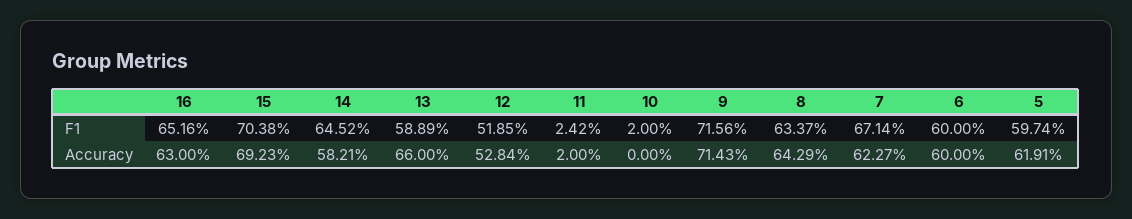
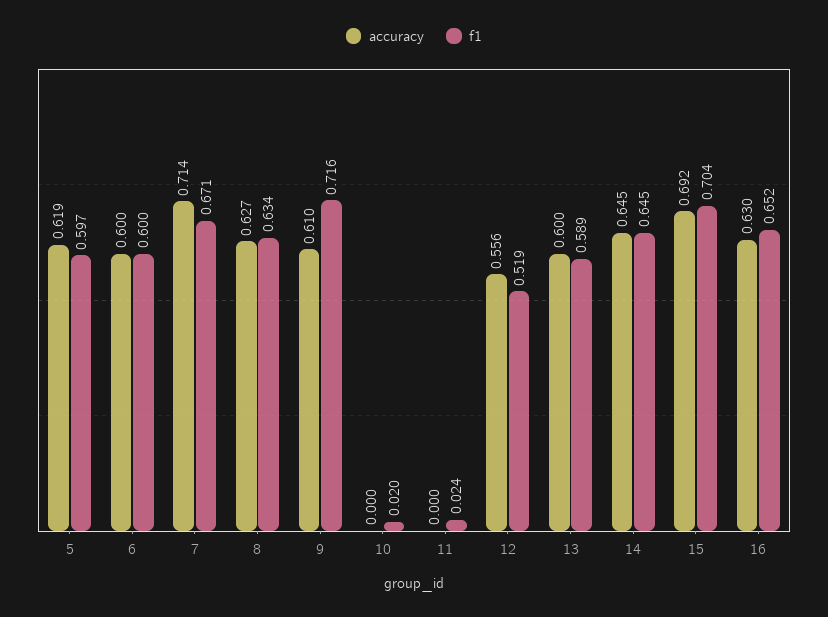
  {
    "F1": {
      "16": 0.6516,
      "15": 0.7038,
      "14": 0.6452,
      "13": 0.5889,
      "12": 0.5185,
      "11": 0.0242,
      "10": 0.02,
      "9": 0.7156,
      "8": 0.6337,
      "7": 0.6714,
      "6": 0.6,
      "5": 0.5974
    },
    "Accuracy": {
      "16": 0.63,
      "15": 0.6923,
-     "14": 0.5821,
+     "14": 0.645,
-     "13": 0.66,
+     "13": 0.6,
-     "12": 0.5284,
+     "12": 0.556,
-     "11": 0.02,
+     "11": 0,
      "10": 0,
-     "9": 0.7143,
+     "9": 0.61,
-     "8": 0.6429,
+     "8": 0.627,
-     "7": 0.6227,
+     "7": 0.714,
      "6": 0.6,
      "5": 0.6191
    }
  }

